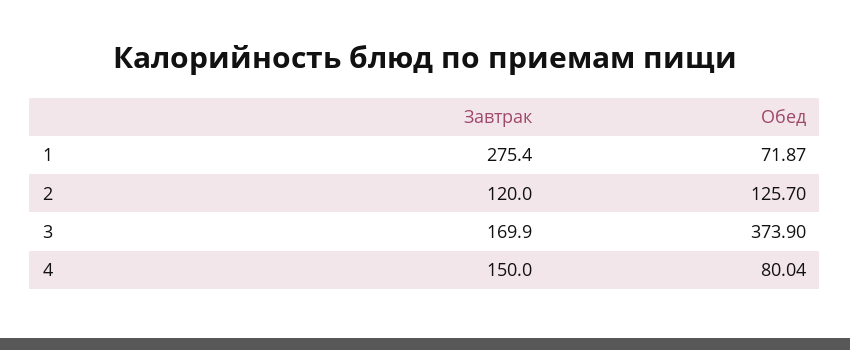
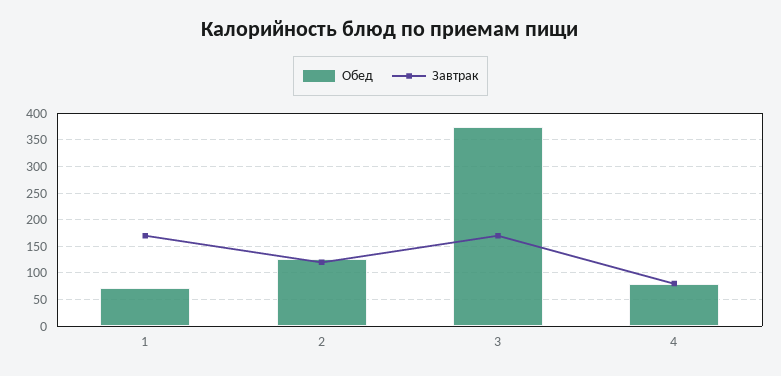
  {
    "Завтрак": {
-     "1": 275.4,
+     "1": 175,
      "2": 120,
      "3": 169.9,
-     "4": 150
+     "4": 75
    },
    "Обед": {
      "1": 71.87,
      "2": 125.7,
      "3": 373.9,
      "4": 80.04
    }
  }

